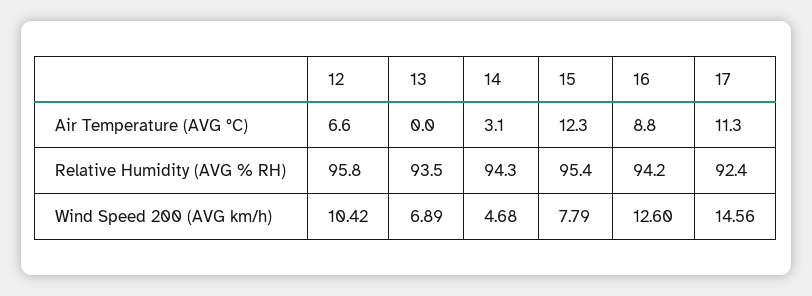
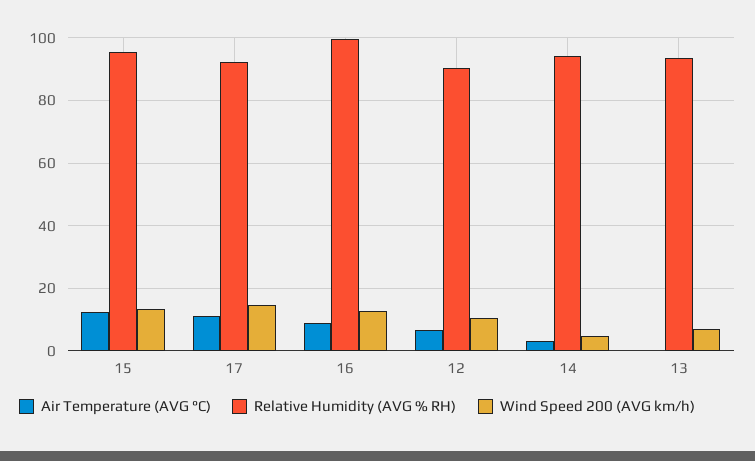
  {
    "Air Temperature (AVG °C)": {
      "12": 6.6,
      "13": 0,
      "14": 3.1,
      "15": 12.3,
      "16": 8.8,
      "17": 11.3
    },
    "Relative Humidity (AVG % RH)": {
-     "12": 95.8,
+     "12": 90,
      "13": 93.5,
      "14": 94.3,
      "15": 95.4,
-     "16": 94.2,
+     "16": 100,
      "17": 92.4
    },
    "Wind Speed 200 (AVG km/h)": {
      "12": 10.42,
      "13": 6.89,
      "14": 4.68,
-     "15": 7.79,
+     "15": 14,
      "16": 12.6,
      "17": 14.56
    }
  }

